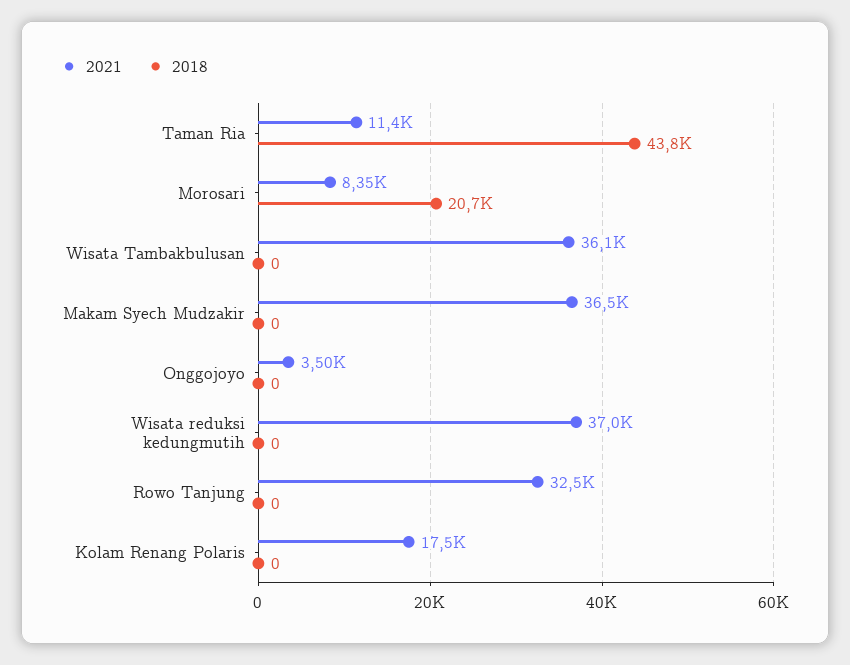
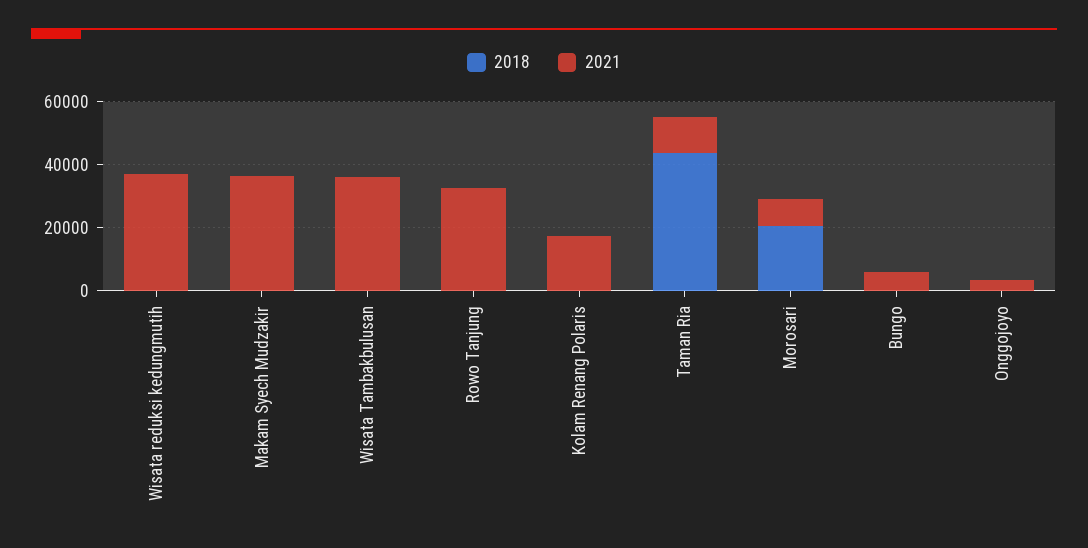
  {
    "2021": {
      "Taman Ria": 11400,
      "Morosari": 8350,
      "Wisata Tambakbulusan": 36100,
      "Makam Syech Mudzakir": 36500,
      "Onggojoyo": 3500,
      "Wisata reduksi kedungmutih": 37000,
      "Rowo Tanjung": 32500,
-     "Kolam Renang Polaris": 17500
+     "Kolam Renang Polaris": 17500,
+     "Bungo": 5000
    },
    "2018": {
      "Taman Ria": 43800,
      "Morosari": 20700,
      "Wisata Tambakbulusan": 0,
      "Makam Syech Mudzakir": 0,
      "Onggojoyo": 0,
      "Wisata reduksi kedungmutih": 0,
      "Rowo Tanjung": 0,
-     "Kolam Renang Polaris": 0
+     "Kolam Renang Polaris": 0,
+     "Bungo": 0
    }
  }

